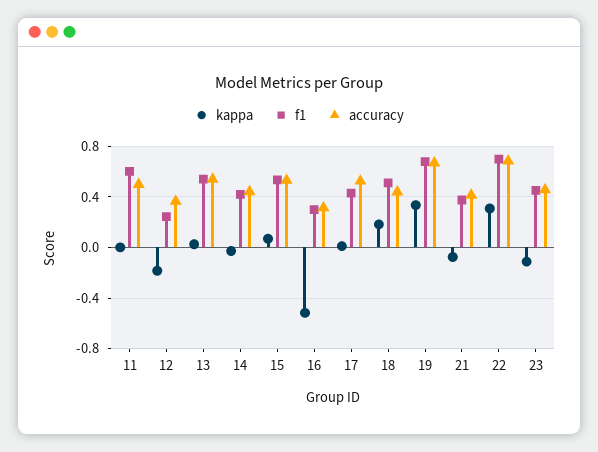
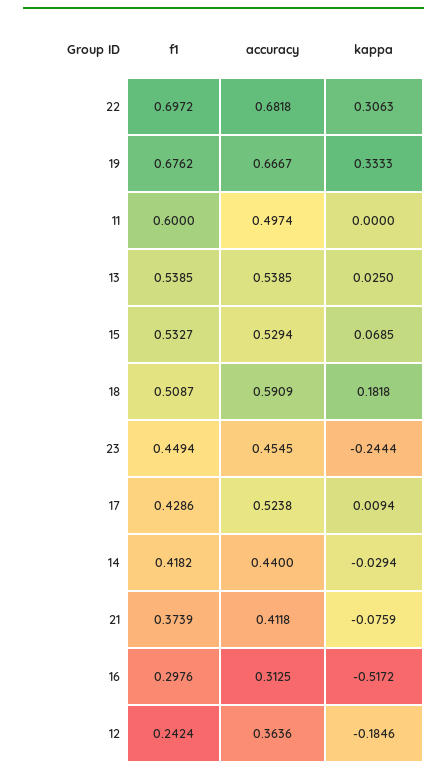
  {
    "kappa": {
      "11": 0,
      "12": -0.1846,
      "13": 0.025,
      "14": -0.0294,
      "15": 0.0685,
      "16": -0.5172,
      "17": 0.0094,
      "18": 0.1818,
      "19": 0.3333,
      "21": -0.0759,
      "22": 0.3063,
-     "23": -0.1
+     "23": -0.2444
    },
    "f1": {
      "11": 0.6,
      "12": 0.2424,
      "13": 0.5385,
      "14": 0.4182,
      "15": 0.5327,
      "16": 0.2976,
      "17": 0.4286,
      "18": 0.5087,
      "19": 0.6762,
      "21": 0.3739,
      "22": 0.6972,
      "23": 0.4494
    },
    "accuracy": {
      "11": 0.4974,
      "12": 0.3636,
      "13": 0.5385,
      "14": 0.44,
      "15": 0.5294,
      "16": 0.3125,
      "17": 0.5238,
-     "18": 0.45,
+     "18": 0.5909,
      "19": 0.6667,
      "21": 0.4118,
      "22": 0.6818,
      "23": 0.4545
    }
  }

